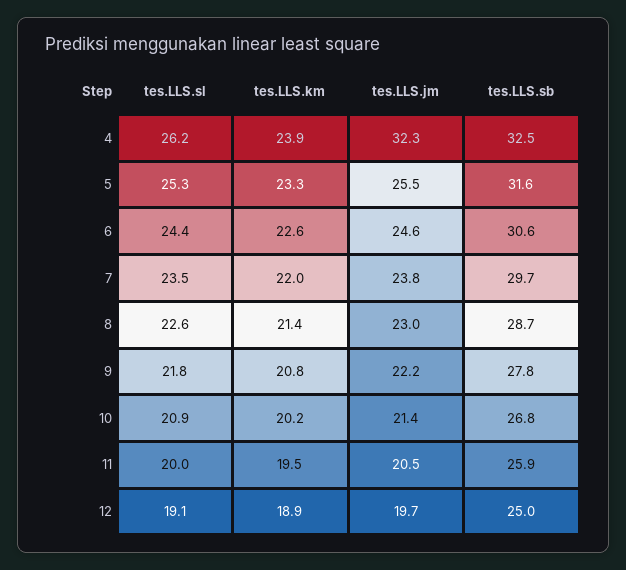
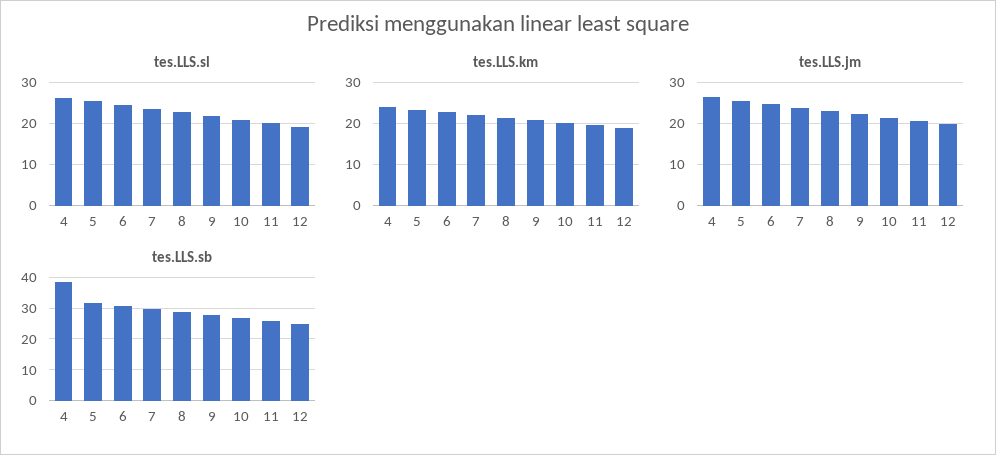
  {
    "tes.LLS.sl": {
      "4": 26.2,
      "5": 25.3,
      "6": 24.4,
      "7": 23.5,
      "8": 22.6,
      "9": 21.8,
      "10": 20.9,
      "11": 20,
      "12": 19.1
    },
    "tes.LLS.km": {
      "4": 23.9,
      "5": 23.3,
      "6": 22.6,
      "7": 22,
      "8": 21.4,
      "9": 20.8,
      "10": 20.2,
      "11": 19.5,
      "12": 18.9
    },
    "tes.LLS.jm": {
-     "4": 32.3,
+     "4": 26,
      "5": 25.5,
      "6": 24.6,
      "7": 23.8,
      "8": 23,
      "9": 22.2,
      "10": 21.4,
      "11": 20.5,
      "12": 19.7
    },
    "tes.LLS.sb": {
-     "4": 32.5,
+     "4": 38,
      "5": 31.6,
      "6": 30.6,
      "7": 29.7,
      "8": 28.7,
      "9": 27.8,
      "10": 26.8,
      "11": 25.9,
      "12": 25
    }
  }

